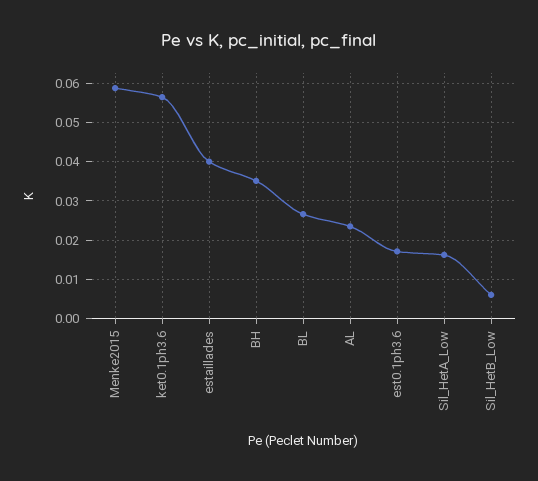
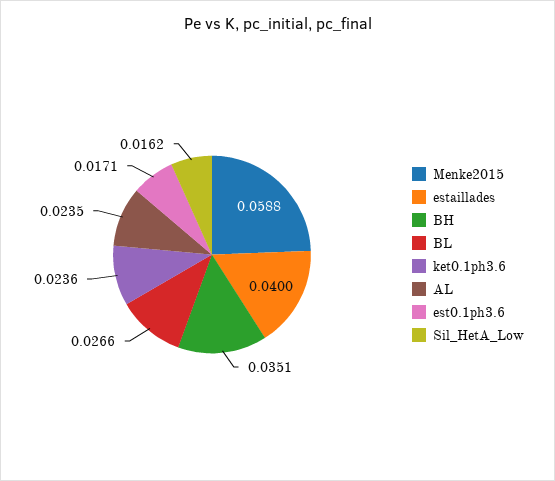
  {
    "Menke2015": 0.0588,
-   "ket0.1ph3.6": 0.056,
+   "ket0.1ph3.6": 0.0236,
    "estaillades": 0.04,
    "BH": 0.0351,
    "BL": 0.0266,
    "AL": 0.0235,
    "est0.1ph3.6": 0.0171,
-   "Sil_HetA_Low": 0.0162,
+   "Sil_HetA_Low": 0.0162
-   "Sil_HetB_Low": 0.006
  }

